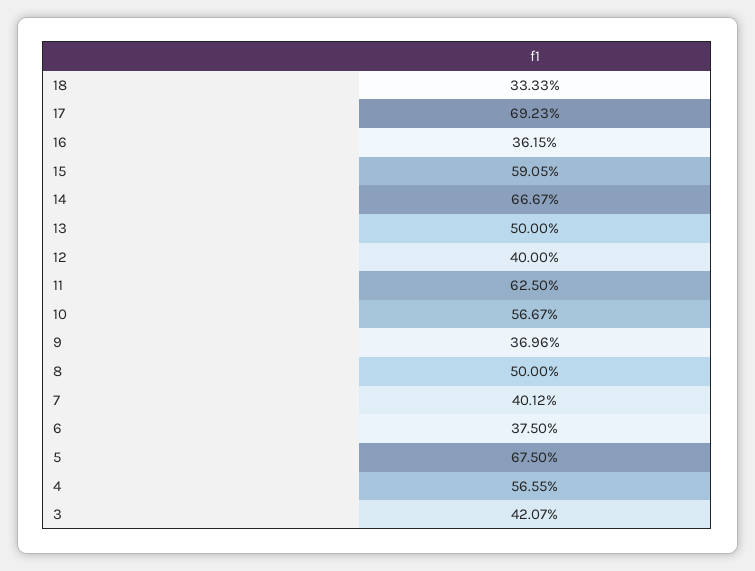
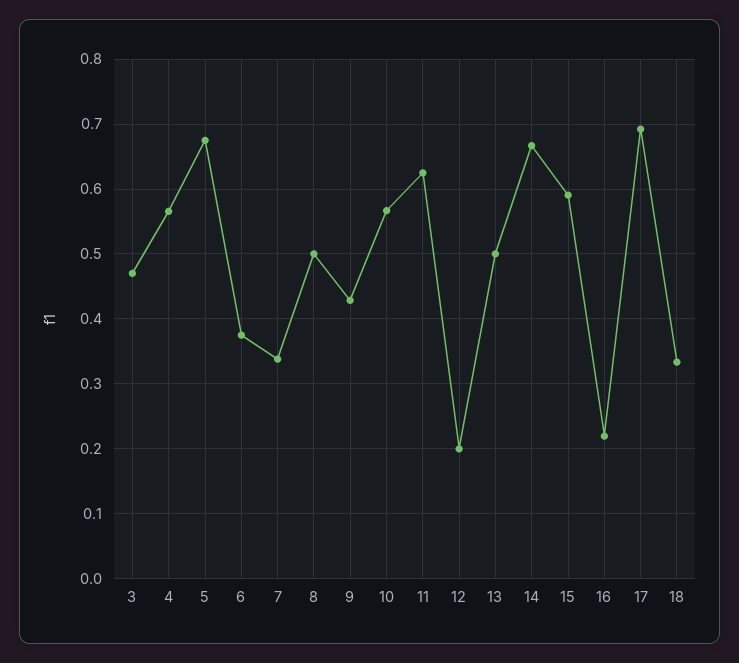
  {
    "18": 0.3333,
    "17": 0.6923,
-   "16": 0.3615,
+   "16": 0.22,
    "15": 0.5905,
    "14": 0.6667,
    "13": 0.5,
-   "12": 0.4,
+   "12": 0.2,
    "11": 0.625,
    "10": 0.5667,
-   "9": 0.3696,
+   "9": 0.43,
    "8": 0.5,
-   "7": 0.4012,
+   "7": 0.34,
    "6": 0.375,
    "5": 0.675,
    "4": 0.5655,
-   "3": 0.4207
+   "3": 0.47
  }

